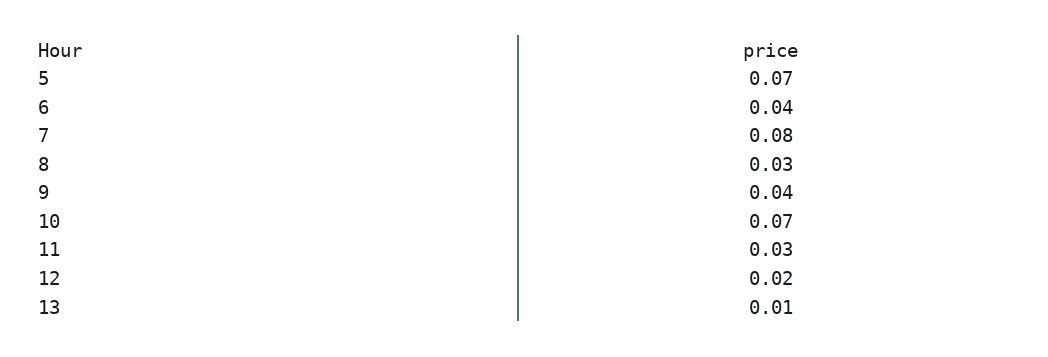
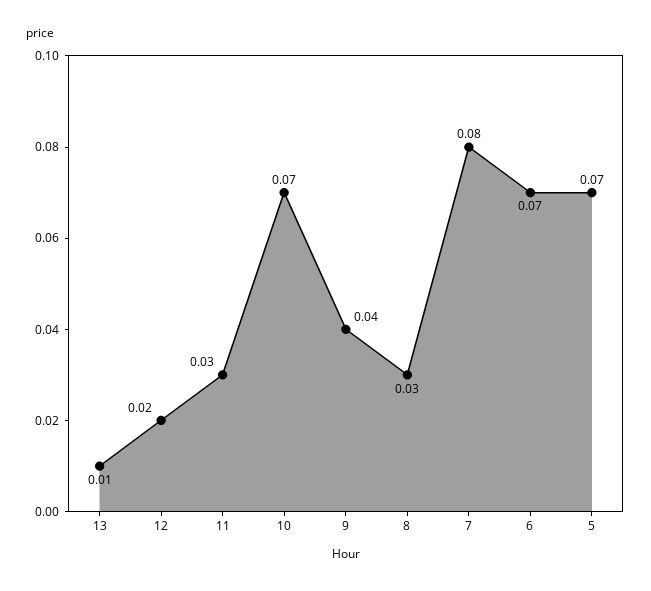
  {
    "5": 0.07,
-   "6": 0.04,
+   "6": 0.07,
    "7": 0.08,
    "8": 0.03,
    "9": 0.04,
    "10": 0.07,
    "11": 0.03,
    "12": 0.02,
    "13": 0.01
  }

